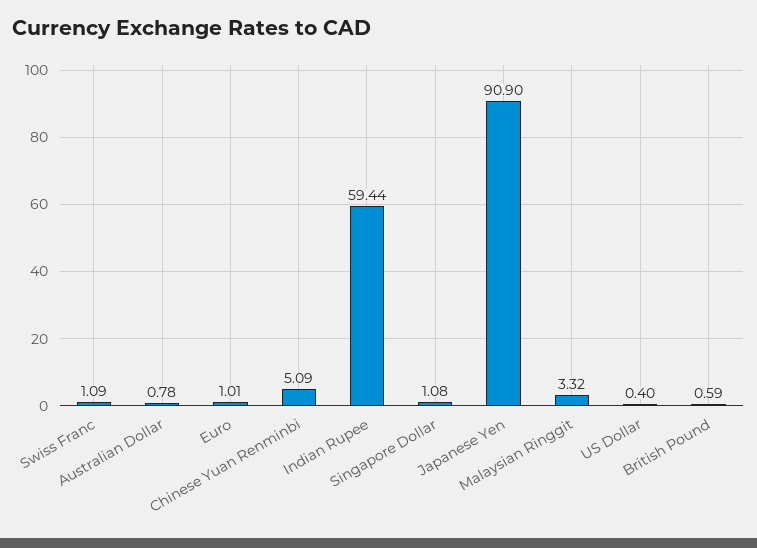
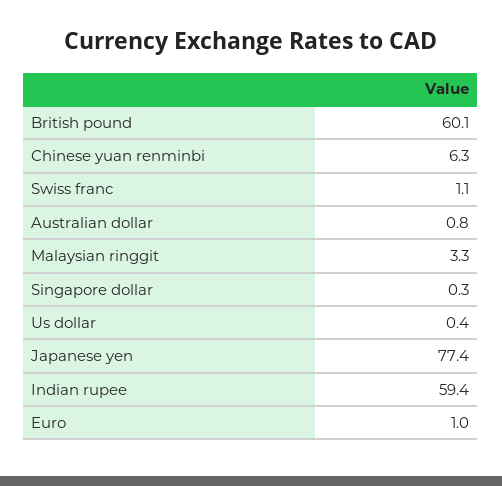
  {
    "Swiss Franc": 1.09,
    "Australian Dollar": 0.78,
    "Euro": 1.01,
-   "Chinese Yuan Renminbi": 5.09,
+   "Chinese Yuan Renminbi": 6.3,
    "Indian Rupee": 59.44,
-   "Singapore Dollar": 1.08,
+   "Singapore Dollar": 0.3,
-   "Japanese Yen": 90.9,
+   "Japanese Yen": 77.4,
    "Malaysian Ringgit": 3.32,
    "US Dollar": 0.4,
-   "British Pound": 0.59
+   "British Pound": 60.1
  }

